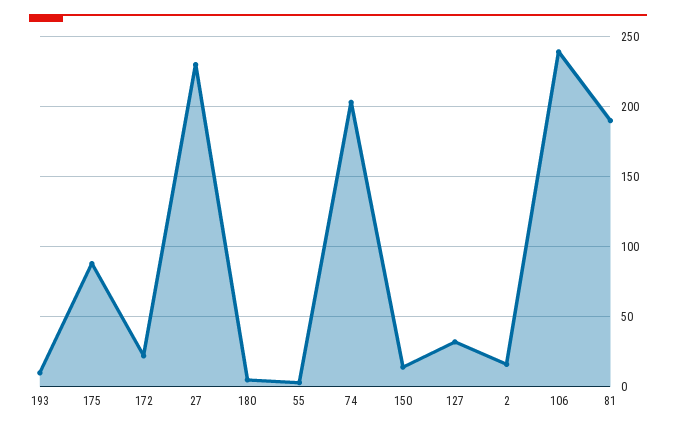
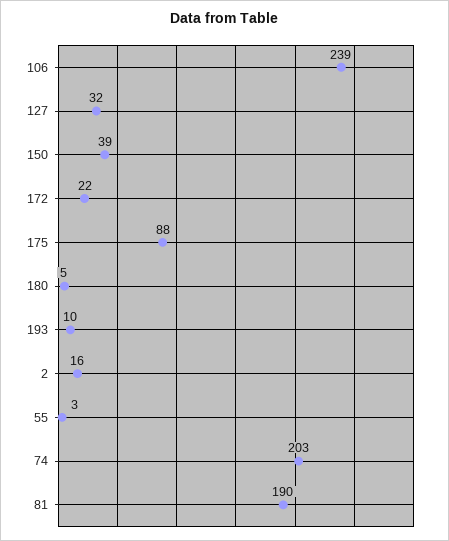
  {
    "193": 10,
    "175": 88,
    "172": 22,
-   "27": 230,
    "180": 5,
    "55": 3,
    "74": 203,
-   "150": 15,
+   "150": 39,
    "127": 32,
    "2": 16,
    "106": 239,
    "81": 190
  }

